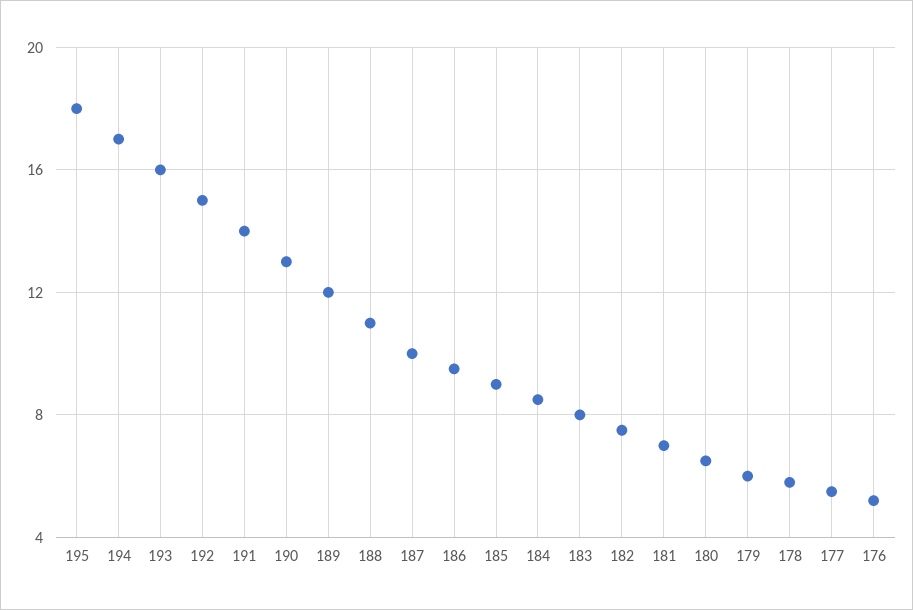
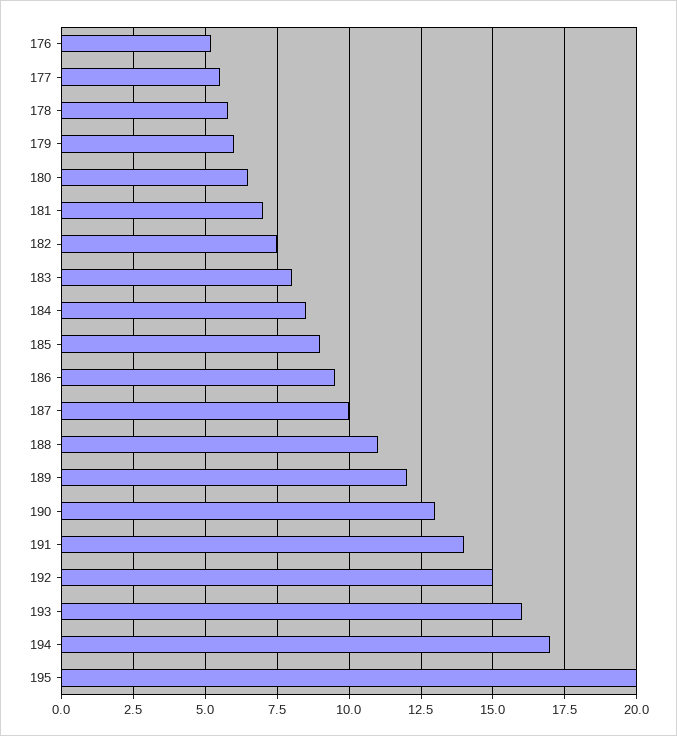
  {
-   "195": 18,
+   "195": 20,
    "194": 17,
    "193": 16,
    "192": 15,
    "191": 14,
    "190": 13,
    "189": 12,
    "188": 11,
    "187": 10,
    "186": 9.5,
    "185": 9,
    "184": 8.5,
    "183": 8,
    "182": 7.5,
    "181": 7,
    "180": 6.5,
    "179": 6,
    "178": 6,
    "177": 5.5,
    "176": 5
  }

